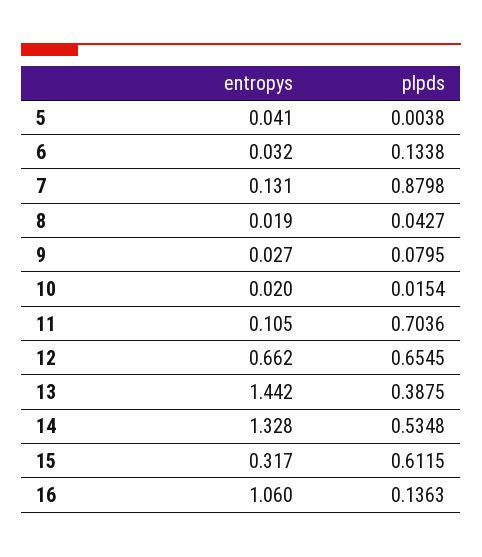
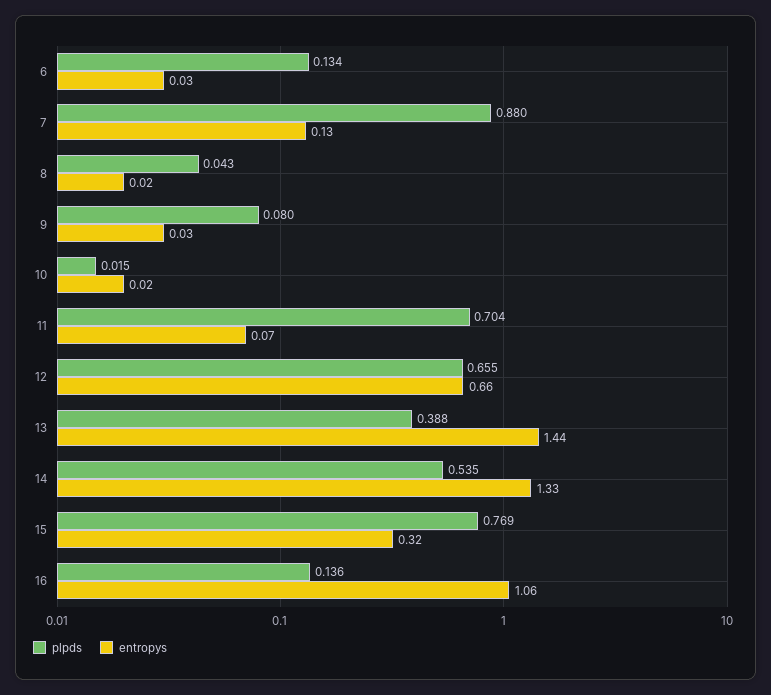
  {
    "entropys": {
-     "5": 0.041,
      "6": 0.032,
      "7": 0.131,
      "8": 0.019,
      "9": 0.027,
      "10": 0.02,
-     "11": 0.105,
+     "11": 0.07,
      "12": 0.662,
      "13": 1.442,
      "14": 1.328,
      "15": 0.317,
      "16": 1.06
    },
    "plpds": {
-     "5": 0.0038,
      "6": 0.1338,
      "7": 0.8798,
      "8": 0.0427,
      "9": 0.0795,
      "10": 0.0154,
      "11": 0.7036,
      "12": 0.6545,
      "13": 0.3875,
      "14": 0.5348,
-     "15": 0.6115,
+     "15": 0.769,
      "16": 0.1363
    }
  }

